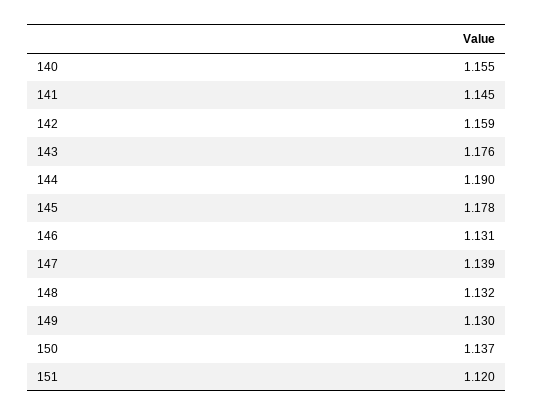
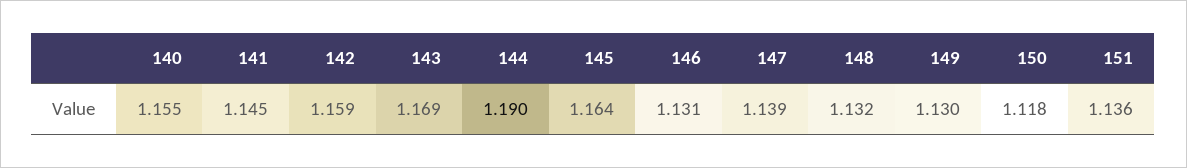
  {
    "140": 1.155,
    "141": 1.145,
    "142": 1.159,
-   "143": 1.176,
+   "143": 1.169,
    "144": 1.19,
-   "145": 1.178,
+   "145": 1.164,
    "146": 1.131,
    "147": 1.139,
    "148": 1.132,
    "149": 1.13,
-   "150": 1.137,
+   "150": 1.118,
-   "151": 1.12
+   "151": 1.136
  }

